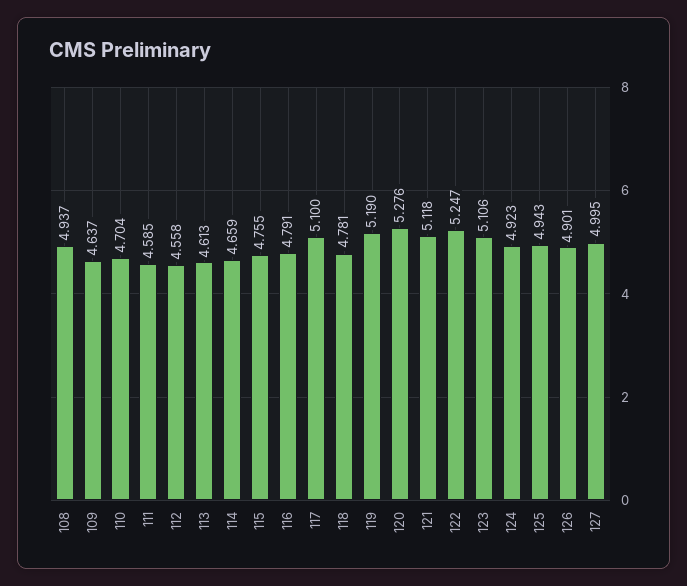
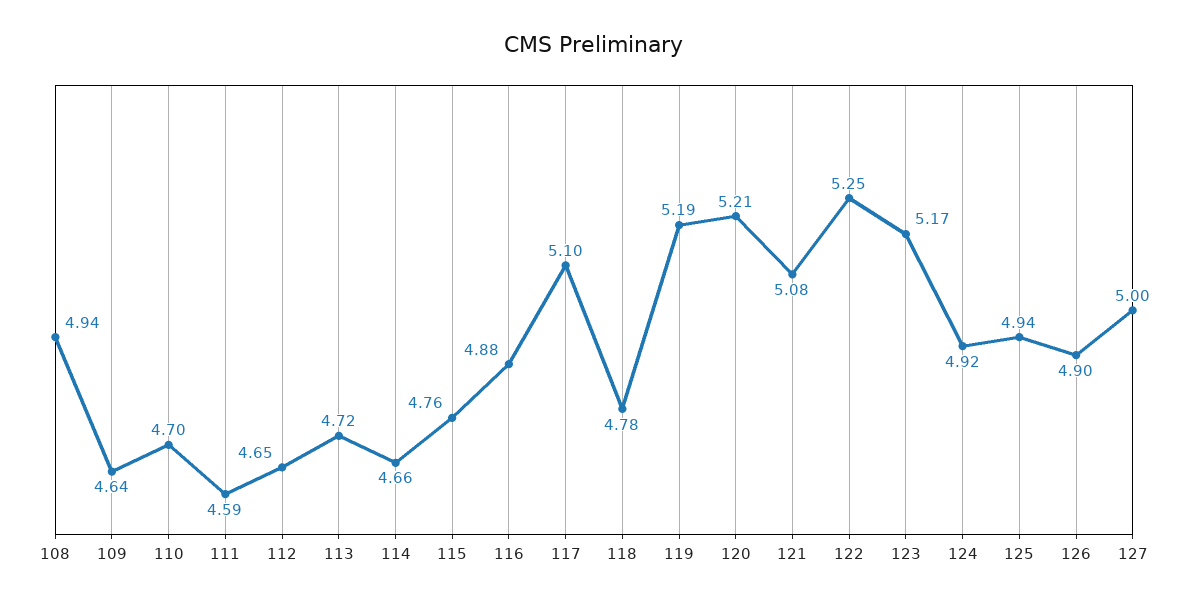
  {
    "108": 4.937,
    "109": 4.637,
    "110": 4.704,
    "111": 4.585,
-   "112": 4.558,
+   "112": 4.65,
-   "113": 4.613,
+   "113": 4.72,
    "114": 4.659,
    "115": 4.755,
-   "116": 4.791,
+   "116": 4.88,
    "117": 5.1,
    "118": 4.781,
    "119": 5.19,
-   "120": 5.276,
+   "120": 5.21,
-   "121": 5.118,
+   "121": 5.08,
    "122": 5.247,
-   "123": 5.106,
+   "123": 5.17,
    "124": 4.923,
    "125": 4.943,
    "126": 4.901,
    "127": 4.995
  }

